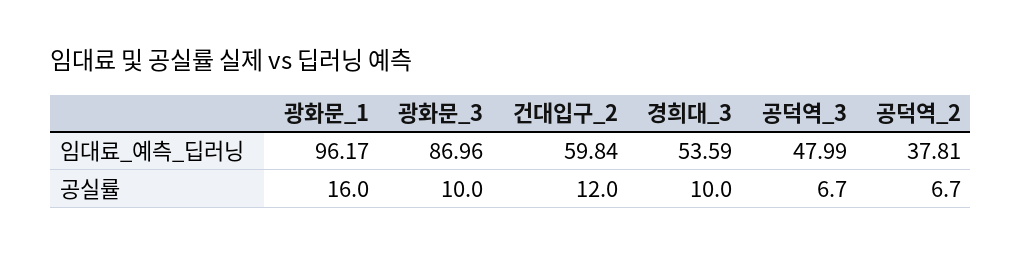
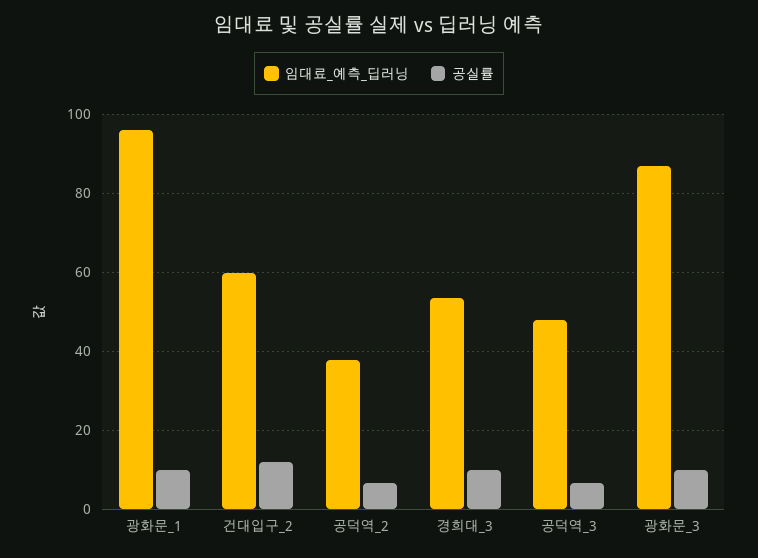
  {
    "임대료_예측_딥러닝": {
      "광화문_1": 96.17,
      "광화문_3": 86.96,
      "건대입구_2": 59.84,
      "경희대_3": 53.59,
      "공덕역_3": 47.99,
      "공덕역_2": 37.81
    },
    "공실률": {
-     "광화문_1": 16,
+     "광화문_1": 10,
      "광화문_3": 10,
      "건대입구_2": 12,
      "경희대_3": 10,
      "공덕역_3": 6.7,
      "공덕역_2": 6.7
    }
  }

